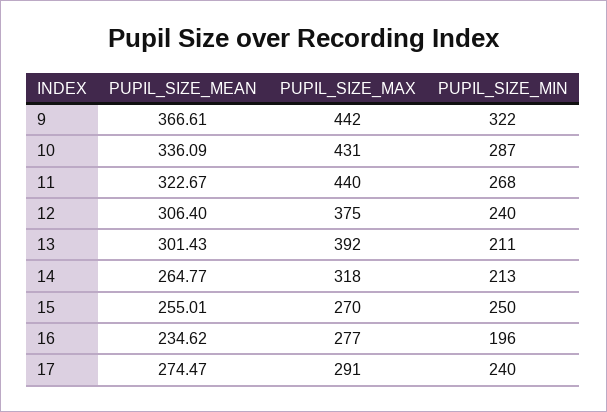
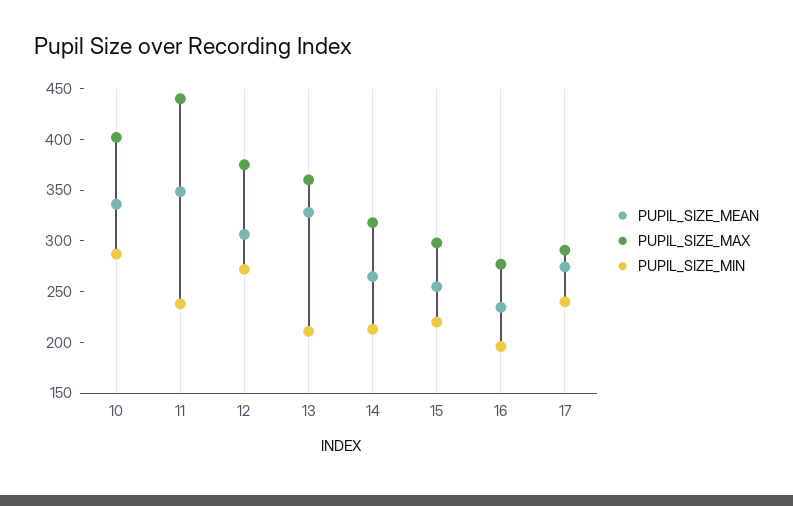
  {
    "PUPIL_SIZE_MEAN": {
-     "9": 366.61,
      "10": 336.09,
-     "11": 322.67,
+     "11": 350,
      "12": 306.4,
-     "13": 301.43,
+     "13": 330,
      "14": 264.77,
      "15": 255.01,
      "16": 234.62,
      "17": 274.47
    },
    "PUPIL_SIZE_MAX": {
-     "9": 442,
-     "10": 431,
+     "10": 400,
      "11": 440,
      "12": 375,
-     "13": 392,
+     "13": 360,
      "14": 318,
-     "15": 270,
+     "15": 300,
      "16": 277,
      "17": 291
    },
    "PUPIL_SIZE_MIN": {
-     "9": 322,
      "10": 287,
-     "11": 268,
+     "11": 240,
-     "12": 240,
+     "12": 270,
      "13": 211,
      "14": 213,
-     "15": 250,
+     "15": 220,
      "16": 196,
      "17": 240
    }
  }

